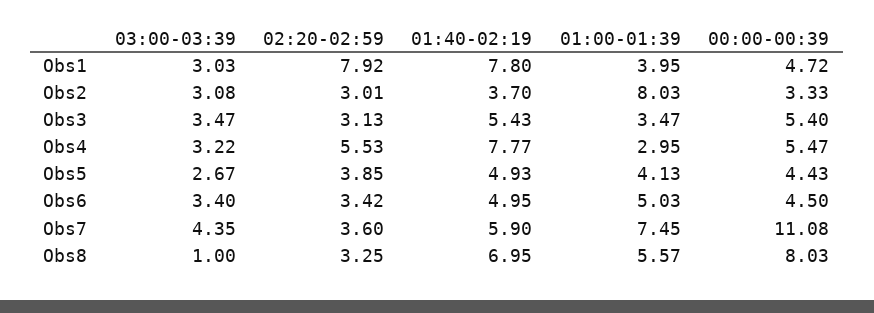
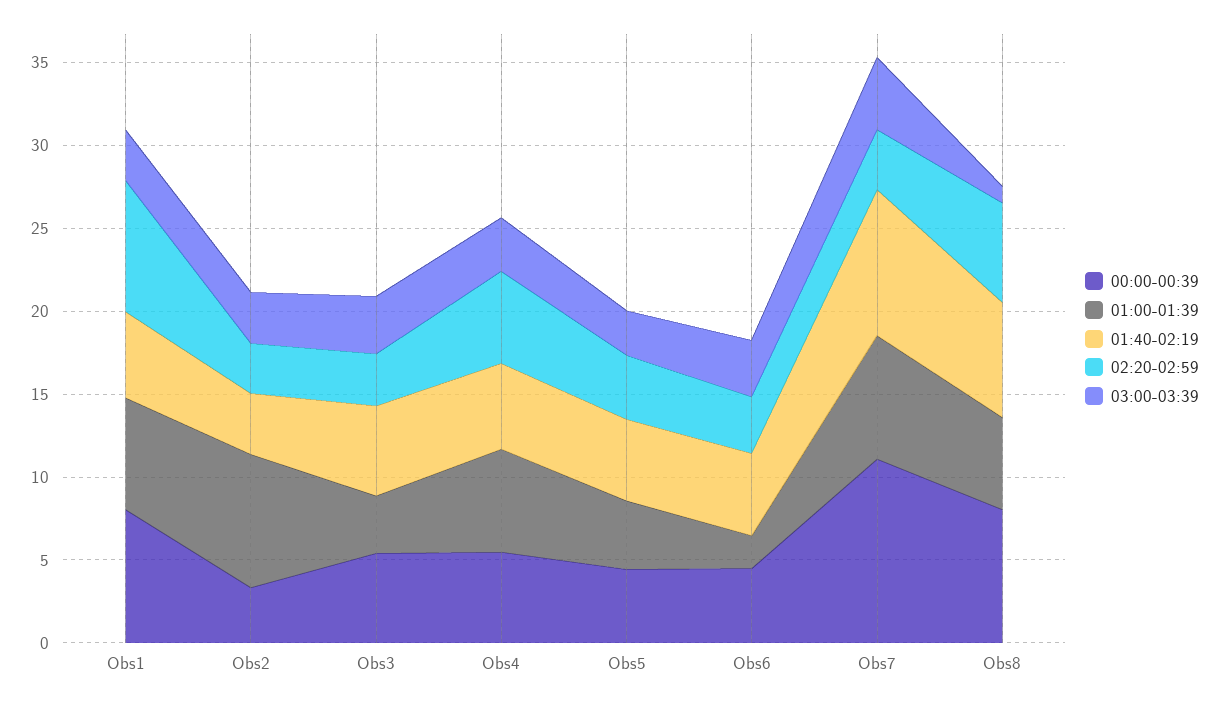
  {
    "03:00-03:39": {
      "Obs1": 3.03,
      "Obs2": 3.08,
      "Obs3": 3.47,
      "Obs4": 3.22,
      "Obs5": 2.67,
      "Obs6": 3.4,
      "Obs7": 4.35,
      "Obs8": 1
    },
    "02:20-02:59": {
      "Obs1": 7.92,
      "Obs2": 3.01,
      "Obs3": 3.13,
      "Obs4": 5.53,
      "Obs5": 3.85,
      "Obs6": 3.42,
      "Obs7": 3.6,
-     "Obs8": 3.25
+     "Obs8": 6
    },
    "01:40-02:19": {
-     "Obs1": 7.8,
+     "Obs1": 5,
      "Obs2": 3.7,
      "Obs3": 5.43,
-     "Obs4": 7.77,
+     "Obs4": 5,
      "Obs5": 4.93,
      "Obs6": 4.95,
-     "Obs7": 5.9,
+     "Obs7": 9,
      "Obs8": 6.95
    },
    "01:00-01:39": {
-     "Obs1": 3.95,
+     "Obs1": 7,
      "Obs2": 8.03,
      "Obs3": 3.47,
-     "Obs4": 2.95,
+     "Obs4": 6,
      "Obs5": 4.13,
-     "Obs6": 5.03,
+     "Obs6": 2,
      "Obs7": 7.45,
      "Obs8": 5.57
    },
    "00:00-00:39": {
-     "Obs1": 4.72,
+     "Obs1": 8,
      "Obs2": 3.33,
      "Obs3": 5.4,
      "Obs4": 5.47,
      "Obs5": 4.43,
      "Obs6": 4.5,
      "Obs7": 11.08,
      "Obs8": 8.03
    }
  }

